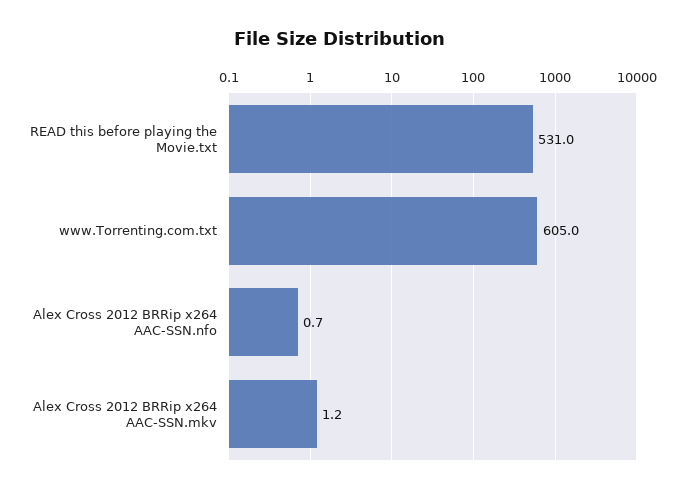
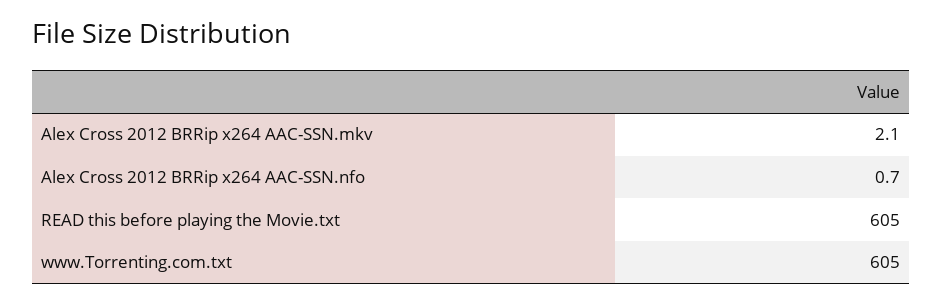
  {
-   "READ this before playing the Movie.txt": 531,
+   "READ this before playing the Movie.txt": 605,
    "www.Torrenting.com.txt": 605,
    "Alex Cross 2012 BRRip x264 AAC-SSN.nfo": 0.7,
-   "Alex Cross 2012 BRRip x264 AAC-SSN.mkv": 1.2
+   "Alex Cross 2012 BRRip x264 AAC-SSN.mkv": 2.1
  }

